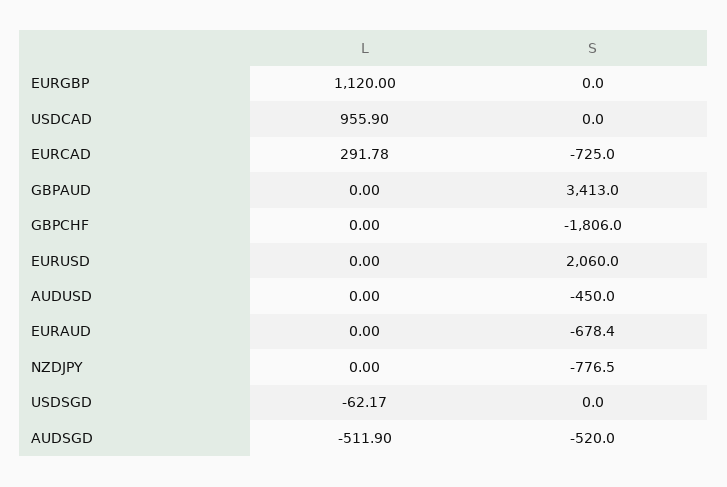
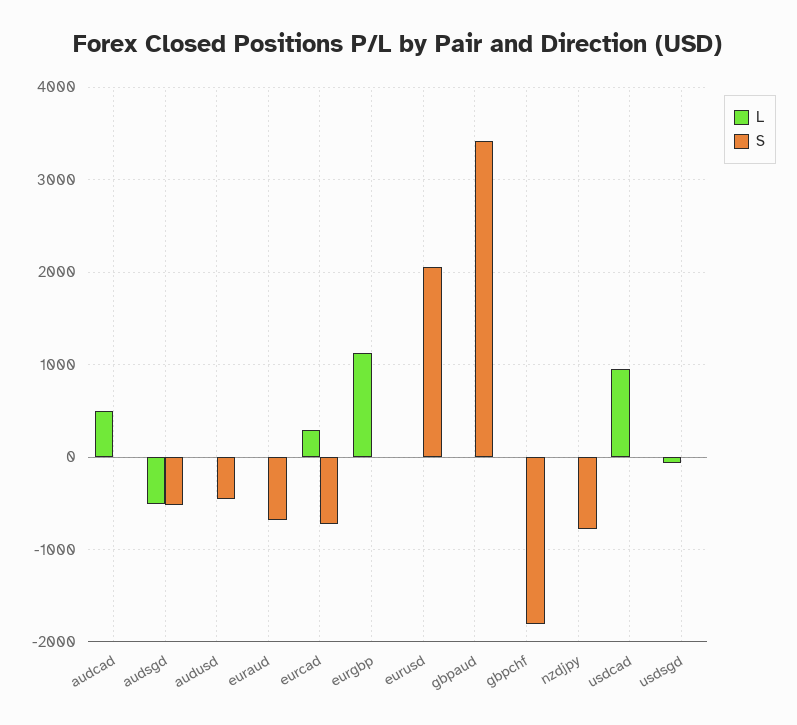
  {
    "L": {
      "EURGBP": 1120,
      "USDCAD": 955.9,
      "EURCAD": 291.78,
      "GBPAUD": 0,
      "GBPCHF": 0,
      "EURUSD": 0,
      "AUDUSD": 0,
      "EURAUD": 0,
      "NZDJPY": 0,
      "USDSGD": -62.17,
-     "AUDSGD": -511.9
+     "AUDSGD": -511.9,
+     "audcad": 500
    },
    "S": {
      "EURGBP": 0,
      "USDCAD": 0,
      "EURCAD": -725,
      "GBPAUD": 3413,
      "GBPCHF": -1806,
      "EURUSD": 2060,
      "AUDUSD": -450,
      "EURAUD": -678.4,
      "NZDJPY": -776.5,
      "USDSGD": 0,
-     "AUDSGD": -520
+     "AUDSGD": -520,
+     "audcad": 0
    }
  }

